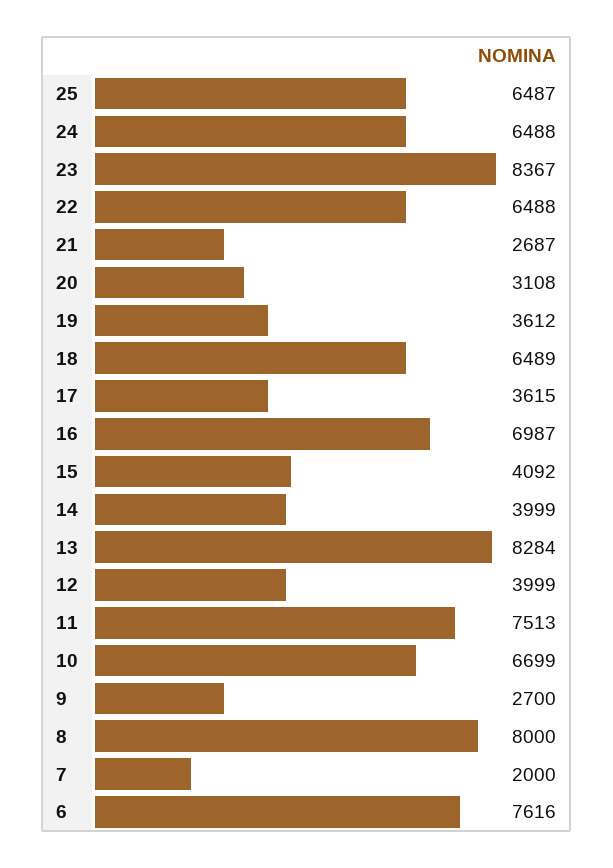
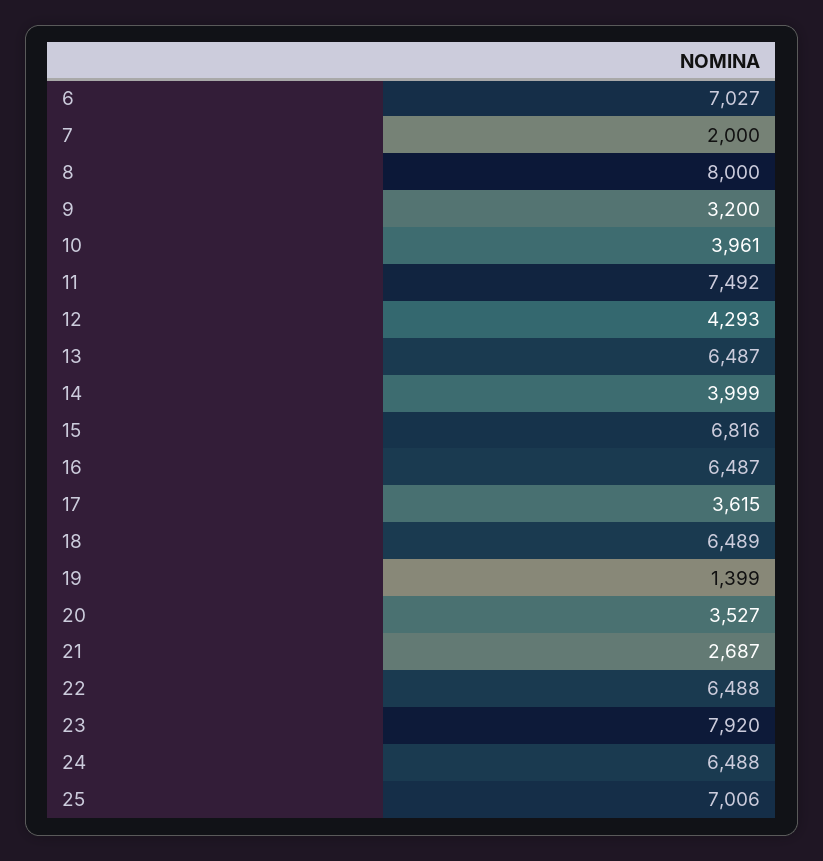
  {
-   "25": 6487,
+   "25": 7006,
    "24": 6488,
-   "23": 8367,
+   "23": 7920,
    "22": 6488,
    "21": 2687,
-   "20": 3108,
+   "20": 3527,
-   "19": 3612,
+   "19": 1399,
    "18": 6489,
    "17": 3615,
-   "16": 6987,
+   "16": 6487,
-   "15": 4092,
+   "15": 6816,
    "14": 3999,
-   "13": 8284,
+   "13": 6487,
-   "12": 3999,
+   "12": 4293,
-   "11": 7513,
+   "11": 7492,
-   "10": 6699,
+   "10": 3961,
-   "9": 2700,
+   "9": 3200,
    "8": 8000,
    "7": 2000,
-   "6": 7616
+   "6": 7027
  }

